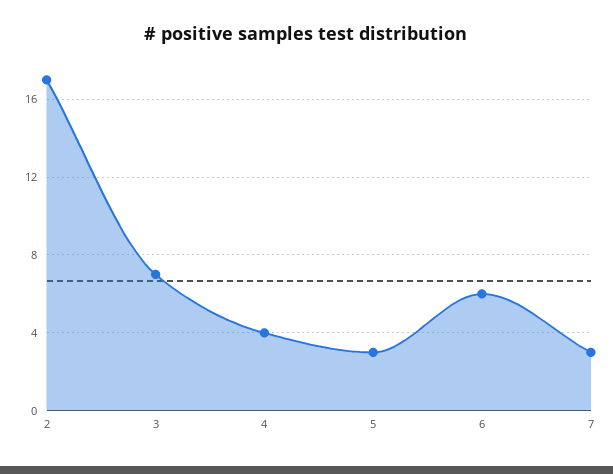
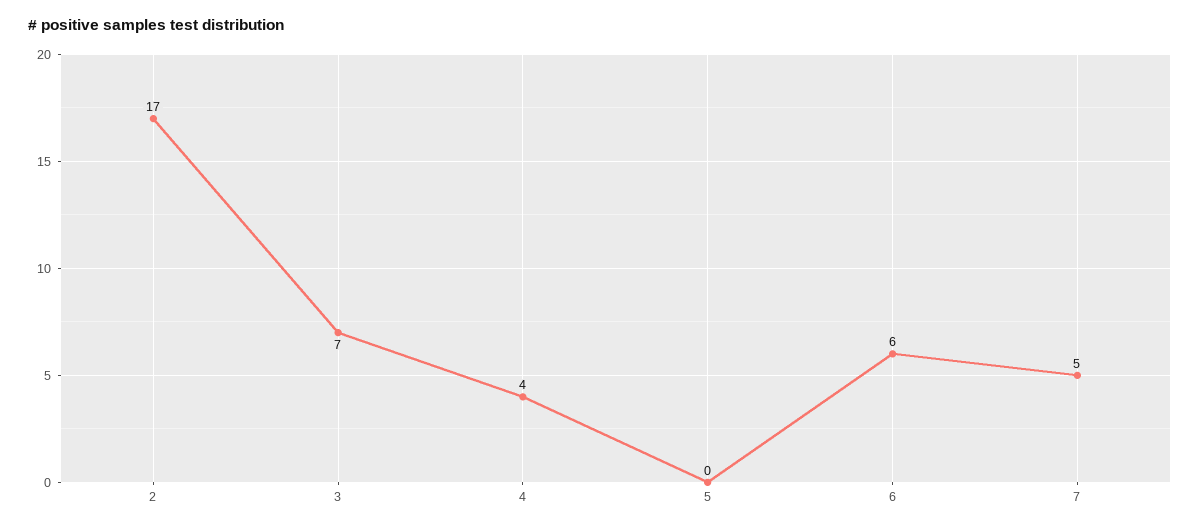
  {
    "2": 17,
    "3": 7,
    "4": 4,
-   "5": 3,
+   "5": 0,
    "6": 6,
-   "7": 3
+   "7": 5
  }

